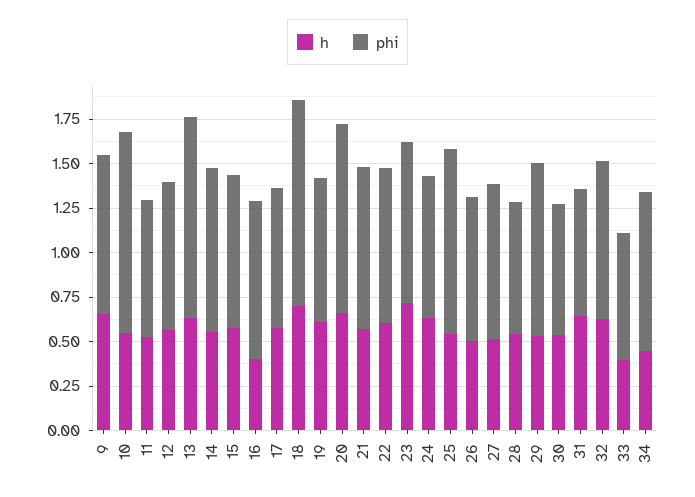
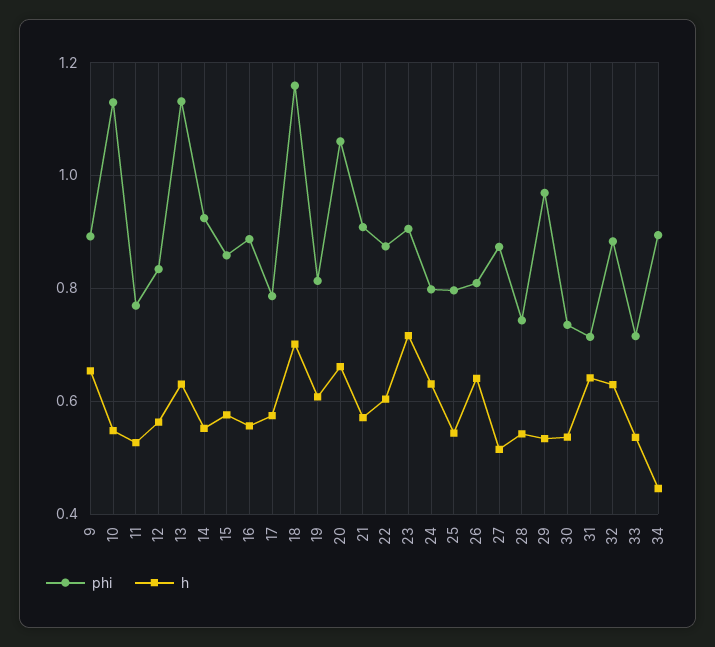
  {
    "h": {
      "9": 0.66,
      "10": 0.54,
      "11": 0.52,
      "12": 0.56,
      "13": 0.64,
      "14": 0.56,
      "15": 0.58,
-     "16": 0.4,
+     "16": 0.56,
      "17": 0.58,
      "18": 0.7,
      "19": 0.6,
      "20": 0.66,
      "21": 0.58,
      "22": 0.6,
      "23": 0.72,
      "24": 0.64,
      "25": 0.54,
-     "26": 0.5,
+     "26": 0.64,
      "27": 0.52,
      "28": 0.54,
      "29": 0.54,
      "30": 0.54,
      "31": 0.64,
      "32": 0.62,
-     "33": 0.4,
+     "33": 0.54,
      "34": 0.44
    },
    "phi": {
      "9": 0.9,
      "10": 1.12,
      "11": 0.76,
      "12": 0.84,
      "13": 1.14,
      "14": 0.92,
      "15": 0.86,
      "16": 0.88,
      "17": 0.78,
      "18": 1.16,
      "19": 0.82,
      "20": 1.06,
      "21": 0.9,
      "22": 0.88,
      "23": 0.9,
      "24": 0.8,
-     "25": 1.05,
+     "25": 0.8,
      "26": 0.8,
      "27": 0.88,
      "28": 0.74,
      "29": 0.96,
      "30": 0.74,
      "31": 0.72,
      "32": 0.88,
      "33": 0.72,
      "34": 0.9
    }
  }

